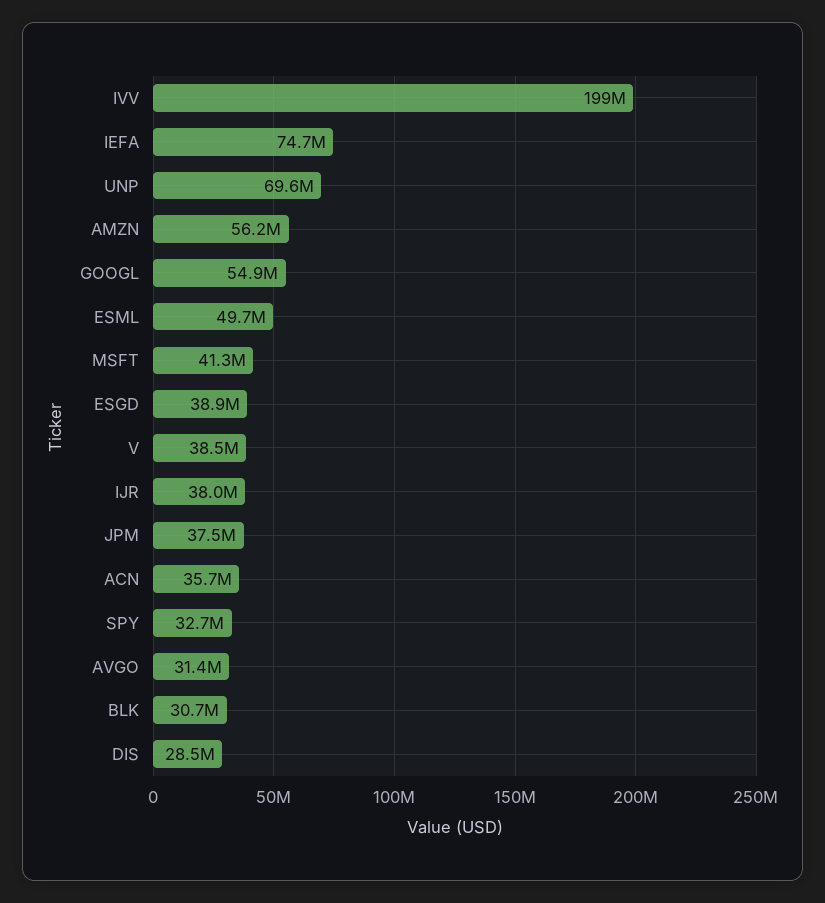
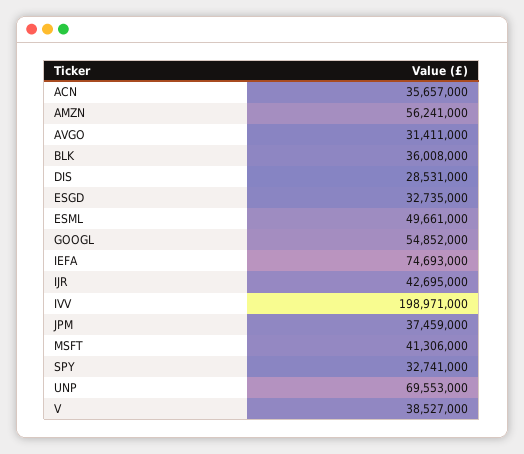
  {
    "IVV": 198971000,
    "IEFA": 74693000,
    "UNP": 69553000,
    "AMZN": 56241000,
    "GOOGL": 54852000,
    "ESML": 49661000,
    "MSFT": 41306000,
-   "ESGD": 38900000,
+   "ESGD": 32735000,
    "V": 38527000,
-   "IJR": 38000000,
+   "IJR": 42695000,
    "JPM": 37459000,
    "ACN": 35657000,
    "SPY": 32741000,
    "AVGO": 31411000,
-   "BLK": 30700000,
+   "BLK": 36008000,
    "DIS": 28531000
  }

